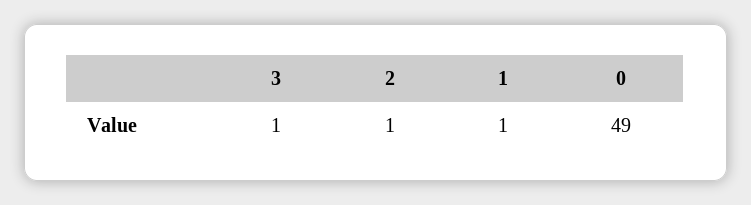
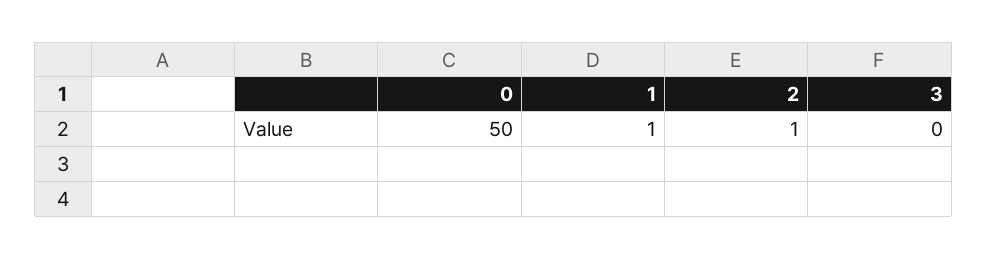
  {
-   "3": 1,
+   "3": 0,
    "2": 1,
    "1": 1,
-   "0": 49
+   "0": 50
  }

